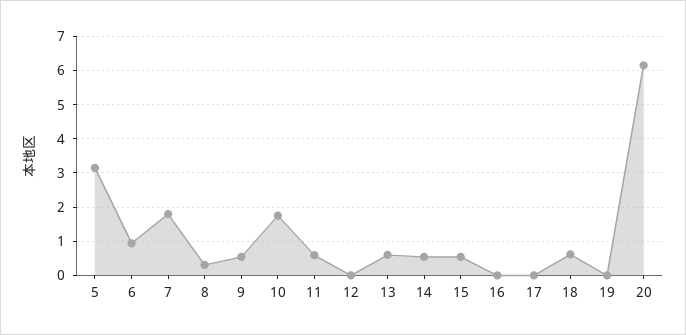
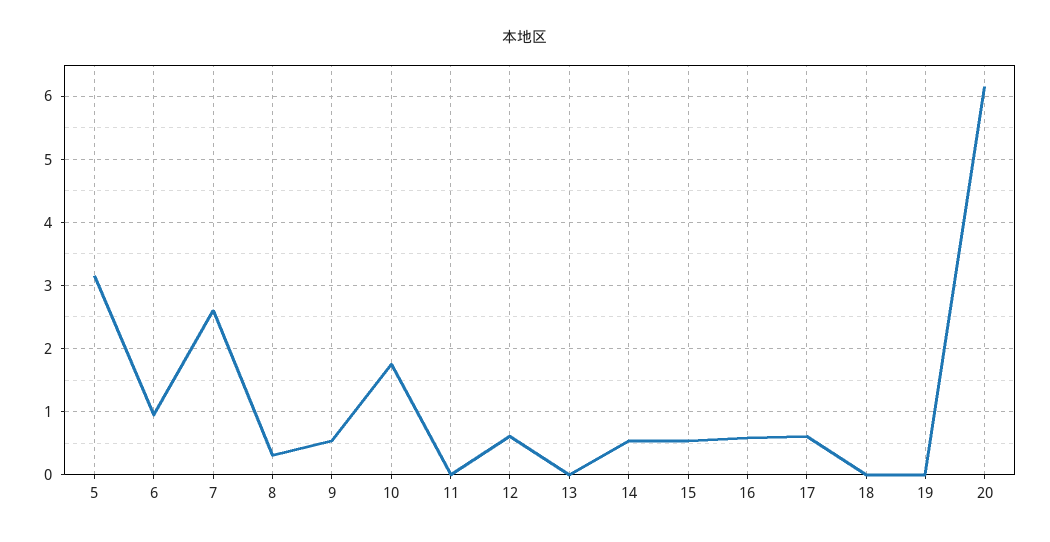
  {
    "5": 3.2,
    "6": 0.9,
-   "7": 1.8,
+   "7": 2.6,
    "8": 0.3,
    "9": 0.5,
    "10": 1.8,
-   "11": 0.6,
+   "11": 0,
-   "12": 0,
+   "12": 0.6,
-   "13": 0.6,
+   "13": 0,
    "14": 0.5,
    "15": 0.5,
-   "16": 0,
+   "16": 0.6,
-   "17": 0,
+   "17": 0.6,
-   "18": 0.6,
+   "18": 0,
    "19": 0,
    "20": 6.1
  }

